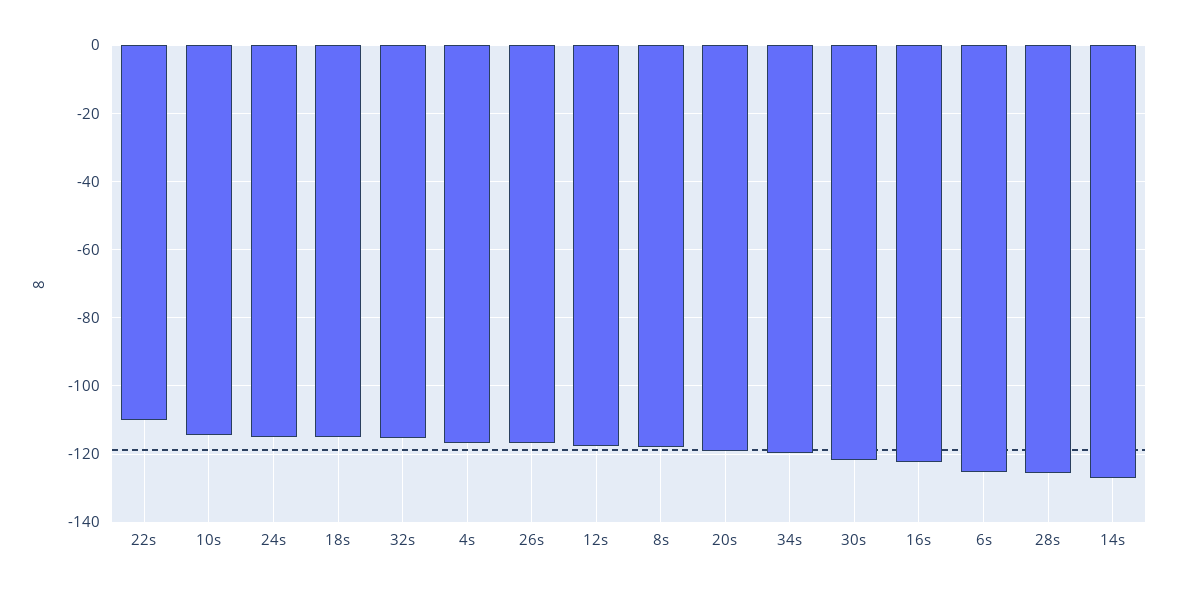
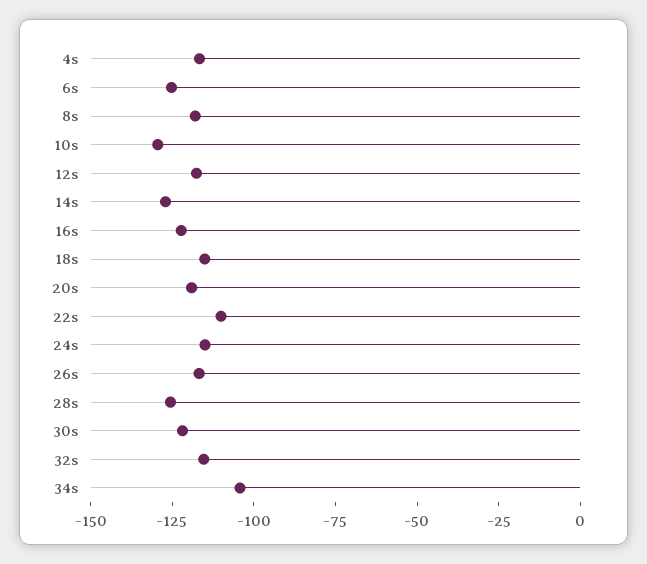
  {
    "22s": -110,
-   "10s": -114,
+   "10s": -130,
    "24s": -116,
    "18s": -116,
    "32s": -116,
    "4s": -116,
    "26s": -116,
    "12s": -118,
    "8s": -118,
    "20s": -120,
-   "34s": -120,
+   "34s": -105,
    "30s": -122,
    "16s": -122,
    "6s": -126,
    "28s": -126,
    "14s": -128
  }

